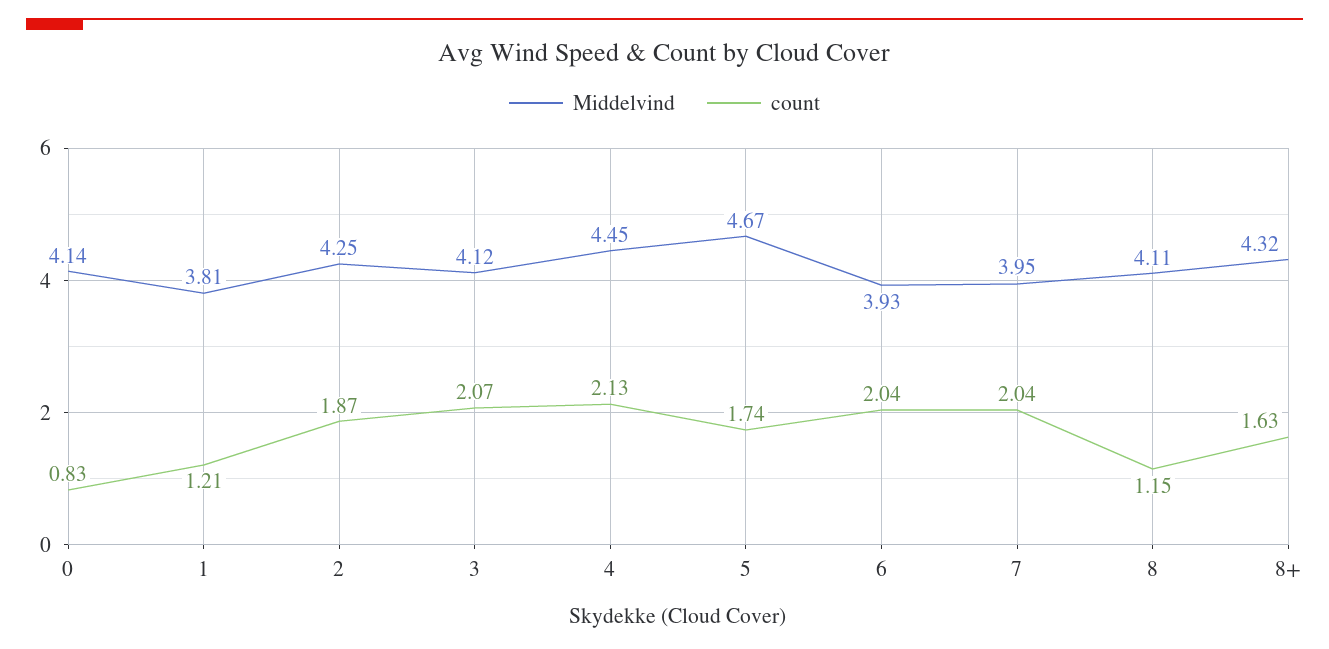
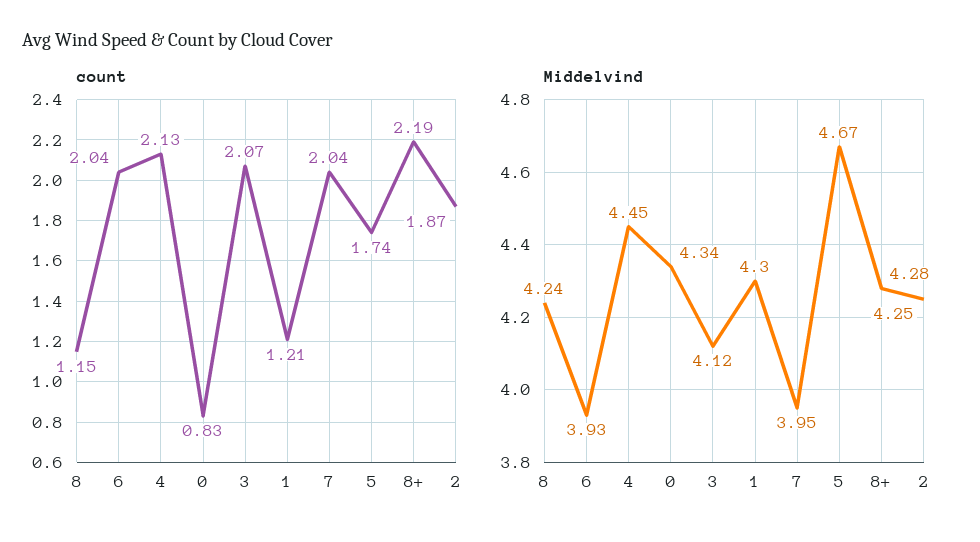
  {
    "Middelvind": {
-     "0": 4.14,
+     "0": 4.34,
-     "1": 3.81,
+     "1": 4.3,
      "2": 4.25,
      "3": 4.12,
      "4": 4.45,
      "5": 4.67,
      "6": 3.93,
      "7": 3.95,
-     "8": 4.11,
+     "8": 4.24,
-     "8+": 4.32
+     "8+": 4.28
    },
    "count": {
      "0": 0.83,
      "1": 1.21,
      "2": 1.87,
      "3": 2.07,
      "4": 2.13,
      "5": 1.74,
      "6": 2.04,
      "7": 2.04,
      "8": 1.15,
-     "8+": 1.63
+     "8+": 2.19
    }
  }

